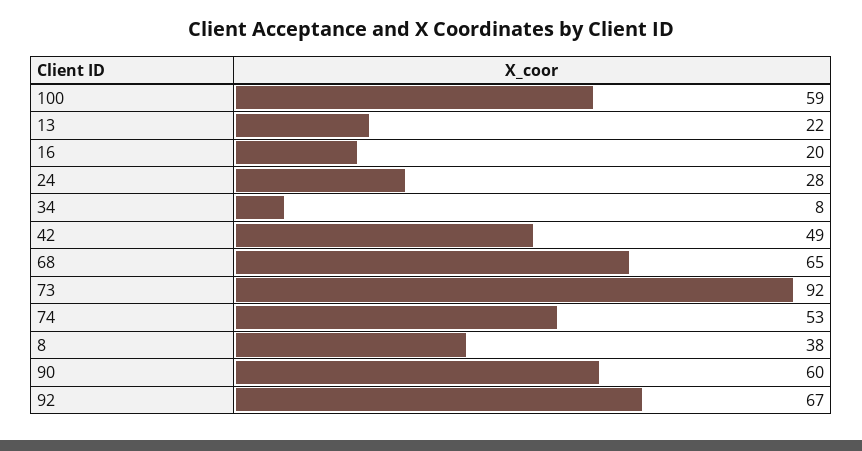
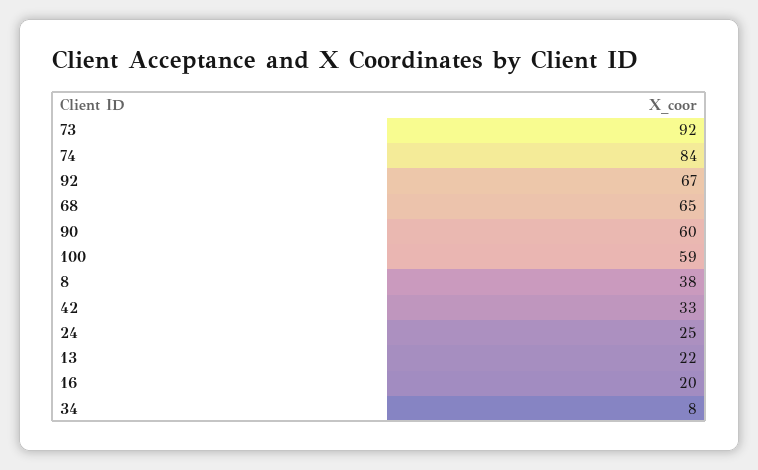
  {
    "100": 59,
    "13": 22,
    "16": 20,
-   "24": 28,
+   "24": 25,
    "34": 8,
-   "42": 49,
+   "42": 33,
    "68": 65,
    "73": 92,
-   "74": 53,
+   "74": 84,
    "8": 38,
    "90": 60,
    "92": 67
  }

